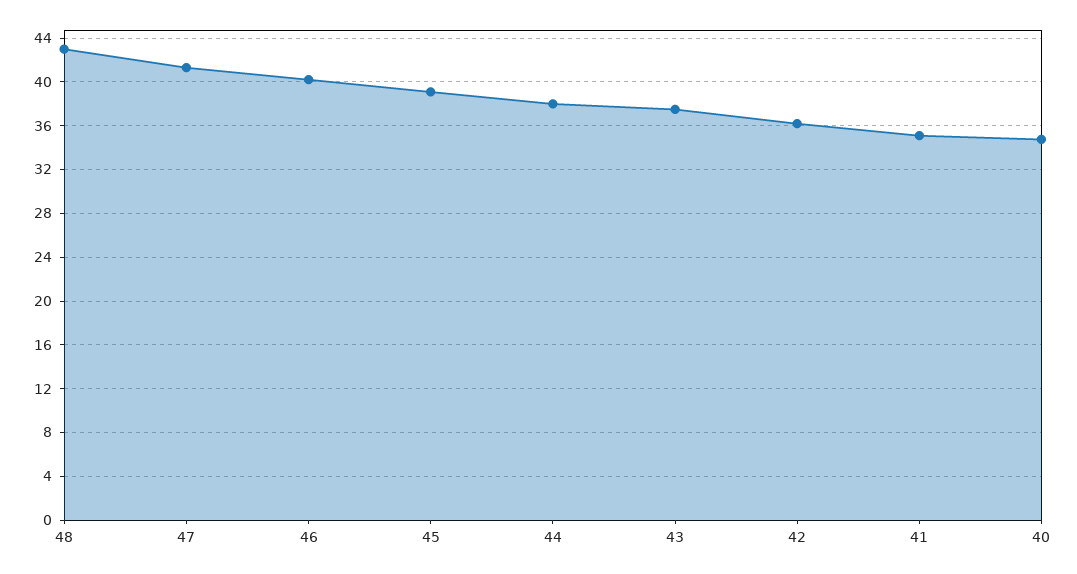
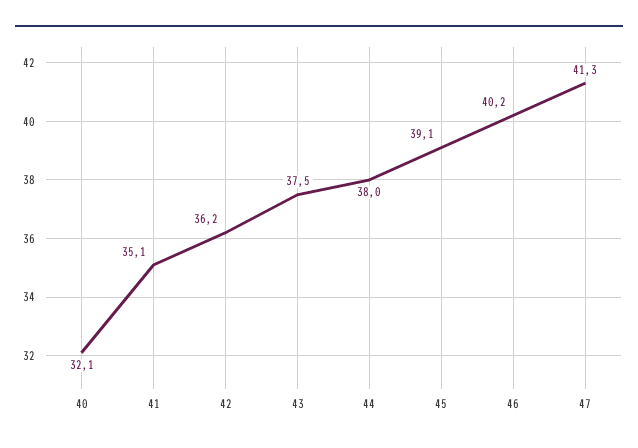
  {
-   "48": 43,
    "47": 41.3,
    "46": 40.2,
    "45": 39.1,
    "44": 38,
    "43": 37.5,
    "42": 36.2,
    "41": 35.1,
-   "40": 35
+   "40": 32.1
  }

